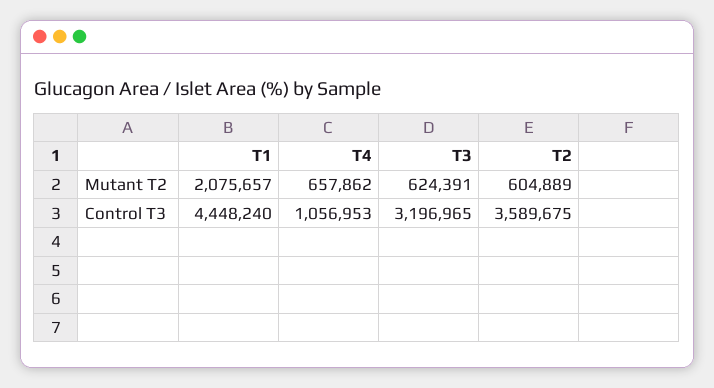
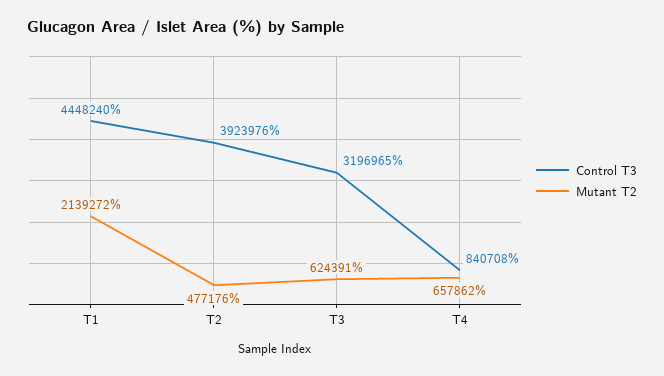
  {
    "Mutant T2": {
-     "T1": 2075657,
+     "T1": 2139272,
      "T4": 657862,
      "T3": 624391,
-     "T2": 604889
+     "T2": 477176
    },
    "Control T3": {
      "T1": 4448240,
-     "T4": 1056953,
+     "T4": 840708,
      "T3": 3196965,
-     "T2": 3589675
+     "T2": 3923976
    }
  }

